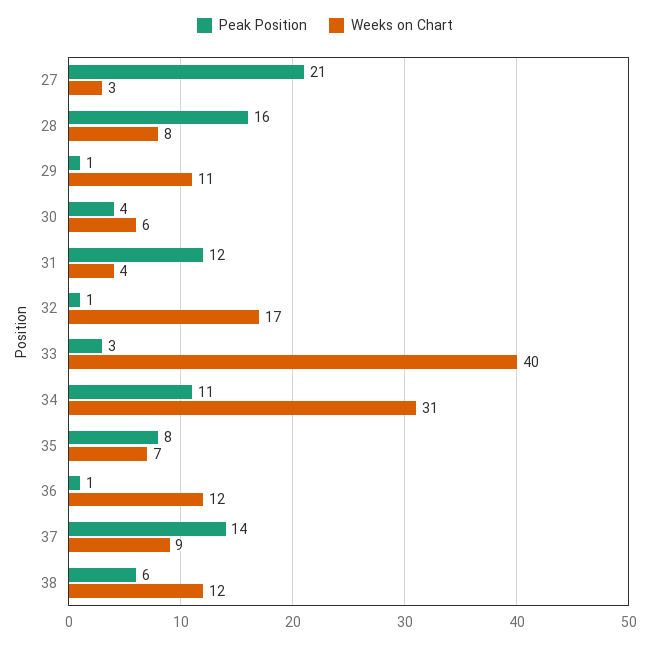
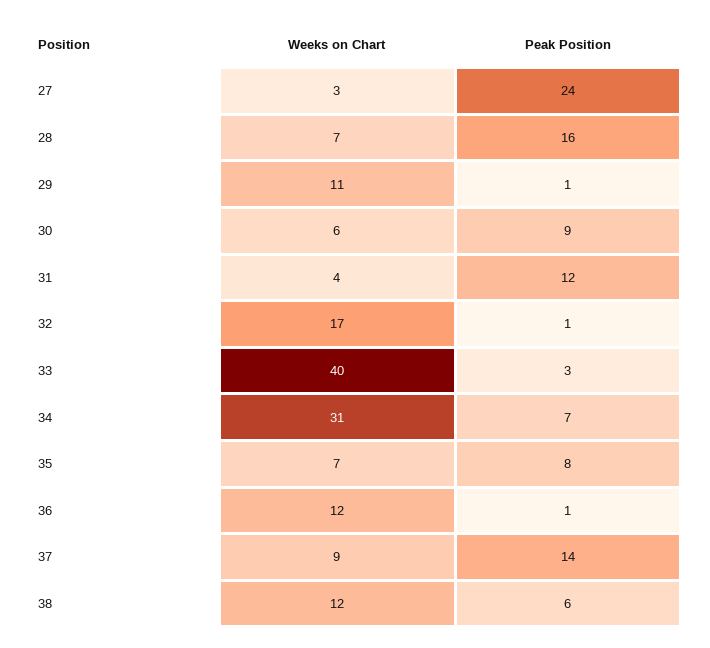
  {
    "Peak Position": {
-     "27": 21,
+     "27": 24,
      "28": 16,
      "29": 1,
-     "30": 4,
+     "30": 9,
      "31": 12,
      "32": 1,
      "33": 3,
-     "34": 11,
+     "34": 7,
      "35": 8,
      "36": 1,
      "37": 14,
      "38": 6
    },
    "Weeks on Chart": {
      "27": 3,
-     "28": 8,
+     "28": 7,
      "29": 11,
      "30": 6,
      "31": 4,
      "32": 17,
      "33": 40,
      "34": 31,
      "35": 7,
      "36": 12,
      "37": 9,
      "38": 12
    }
  }

